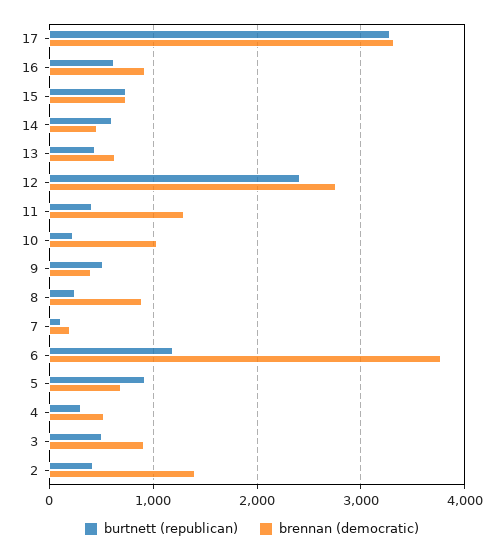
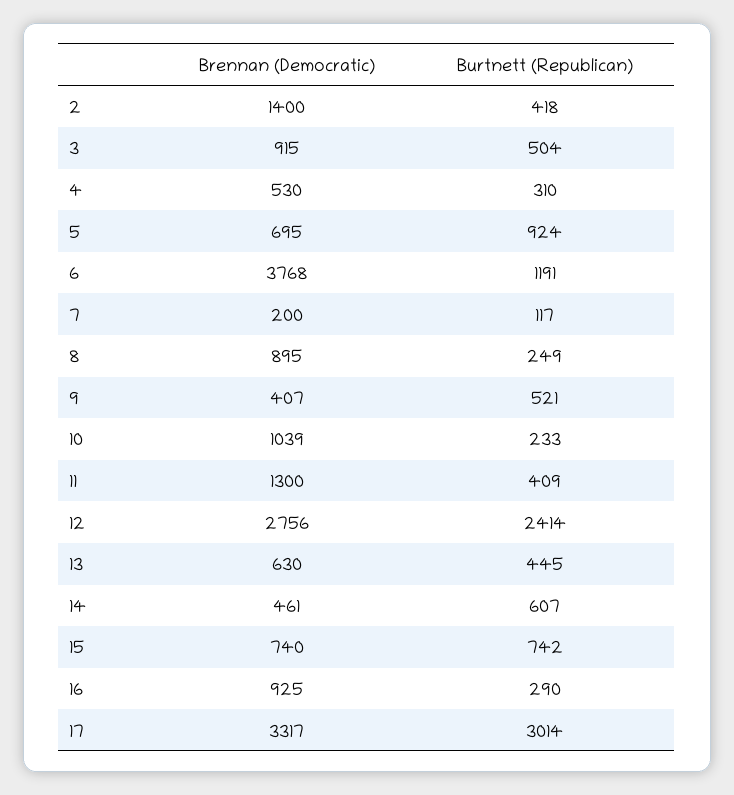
  {
    "burtnett (republican)": {
-     "17": 3300,
+     "17": 3014,
-     "16": 600,
+     "16": 290,
      "15": 742,
      "14": 607,
      "13": 445,
      "12": 2414,
      "11": 409,
      "10": 233,
      "9": 521,
      "8": 249,
      "7": 117,
      "6": 1191,
      "5": 924,
      "4": 310,
      "3": 504,
      "2": 418
    },
    "brennan (democratic)": {
      "17": 3317,
      "16": 925,
      "15": 740,
      "14": 461,
      "13": 630,
      "12": 2756,
      "11": 1300,
      "10": 1039,
      "9": 407,
      "8": 895,
      "7": 200,
      "6": 3768,
      "5": 695,
      "4": 530,
      "3": 915,
      "2": 1400
    }
  }

